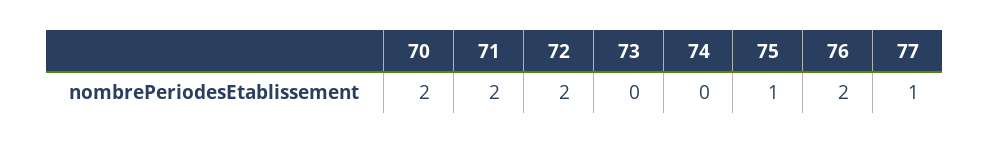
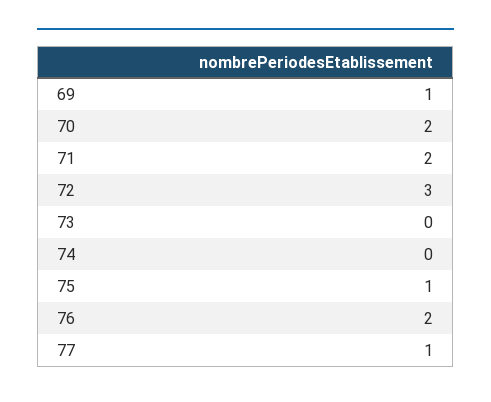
  {
    "70": 2,
    "71": 2,
-   "72": 2,
+   "72": 3,
    "73": 0,
    "74": 0,
    "75": 1,
    "76": 2,
-   "77": 1
+   "77": 1,
+   "69": 1
  }

